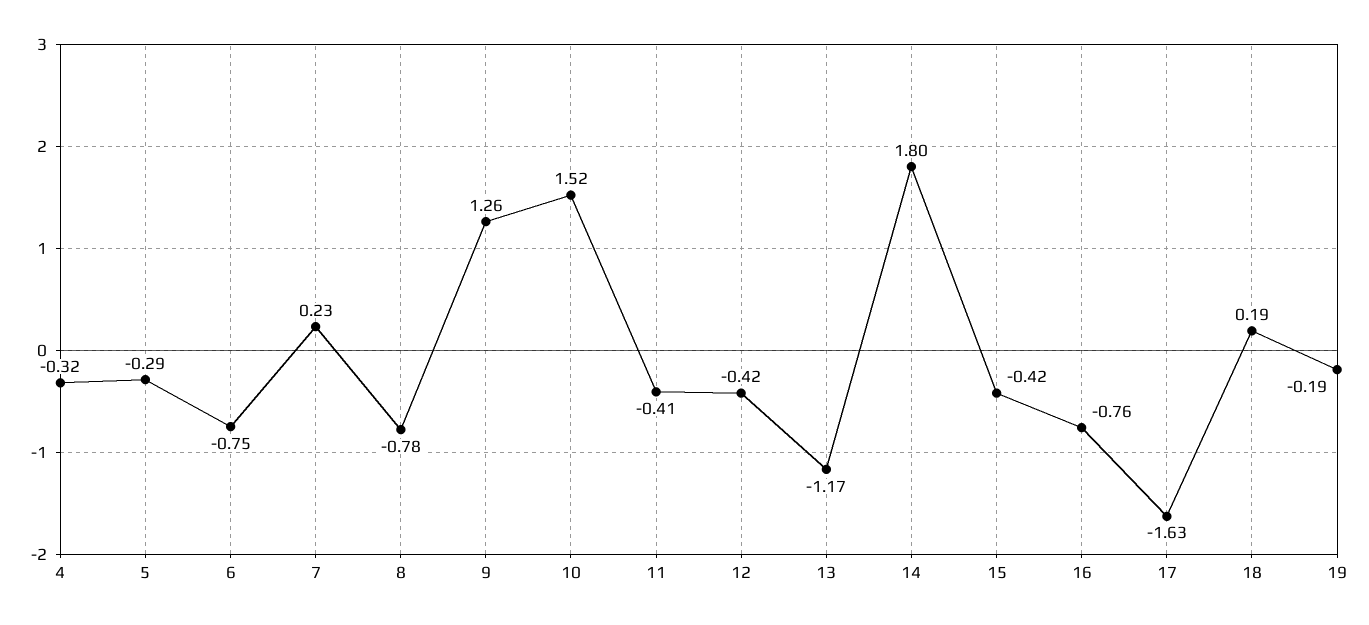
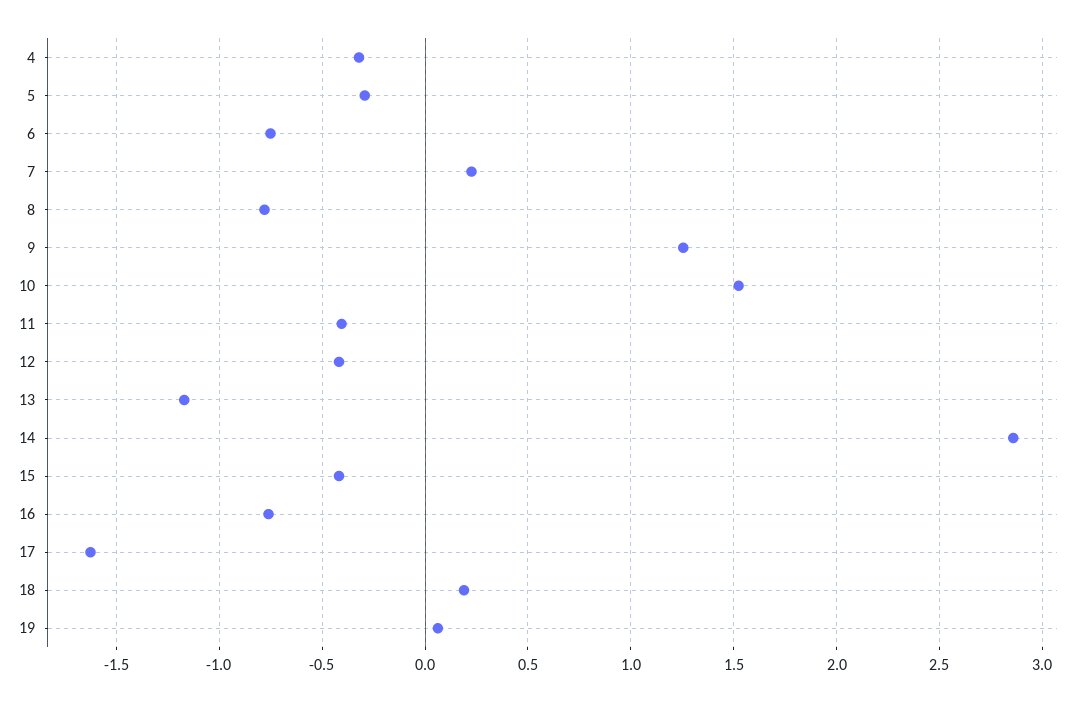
  {
    "4": -0.32,
    "5": -0.29,
    "6": -0.75,
    "7": 0.23,
    "8": -0.78,
    "9": 1.26,
    "10": 1.52,
    "11": -0.41,
    "12": -0.42,
    "13": -1.17,
-   "14": 1.8,
+   "14": 2.85,
    "15": -0.42,
    "16": -0.76,
    "17": -1.63,
    "18": 0.19,
-   "19": -0.19
+   "19": 0.05
  }

